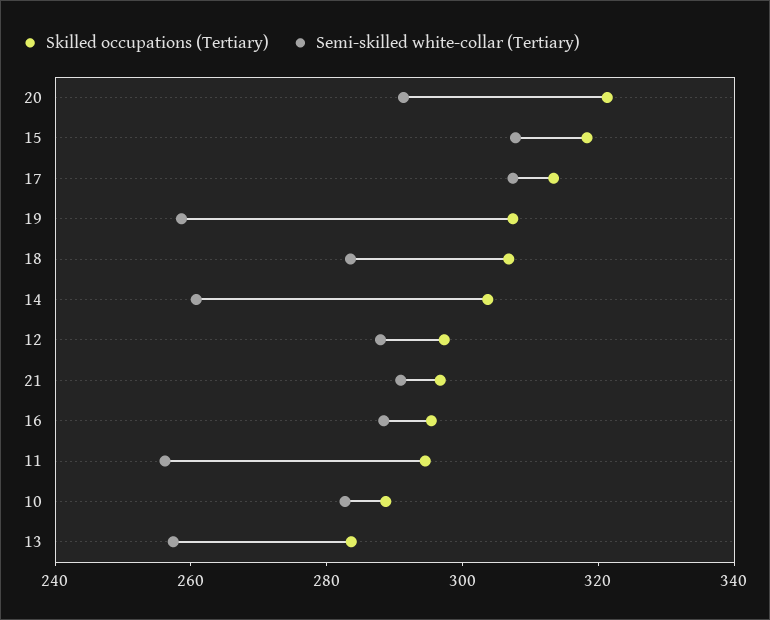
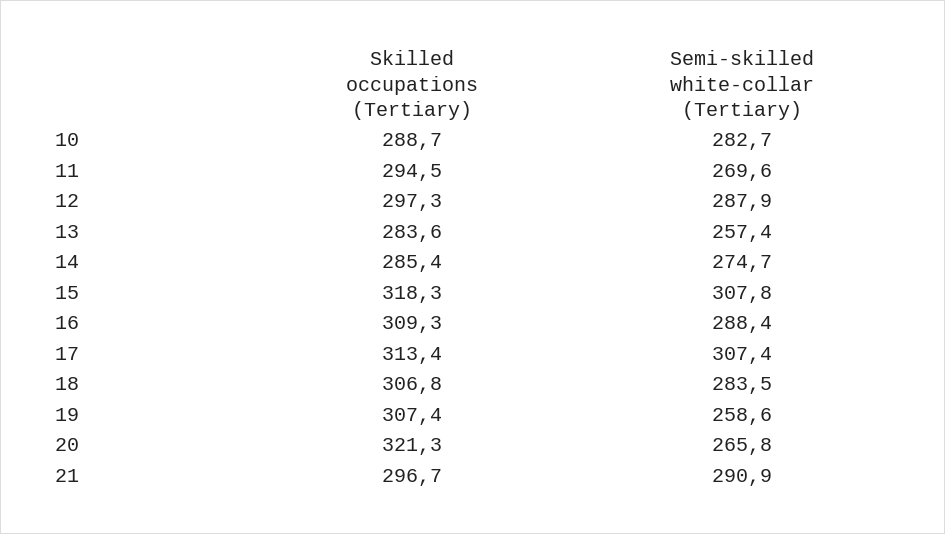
  {
    "Skilled occupations (Tertiary)": {
      "20": 321.3,
      "15": 318.3,
      "17": 313.4,
      "19": 307.4,
      "18": 306.8,
-     "14": 305,
+     "14": 285.4,
      "12": 297.3,
      "21": 296.7,
-     "16": 295,
+     "16": 309.3,
      "11": 294.5,
      "10": 288.7,
      "13": 283.6
    },
    "Semi-skilled white-collar (Tertiary)": {
-     "20": 290,
+     "20": 265.8,
      "15": 307.8,
      "17": 307.4,
      "19": 258.6,
      "18": 283.5,
-     "14": 260,
+     "14": 274.7,
      "12": 287.9,
      "21": 290.9,
      "16": 288.4,
-     "11": 255,
+     "11": 269.6,
      "10": 282.7,
      "13": 257.4
    }
  }

